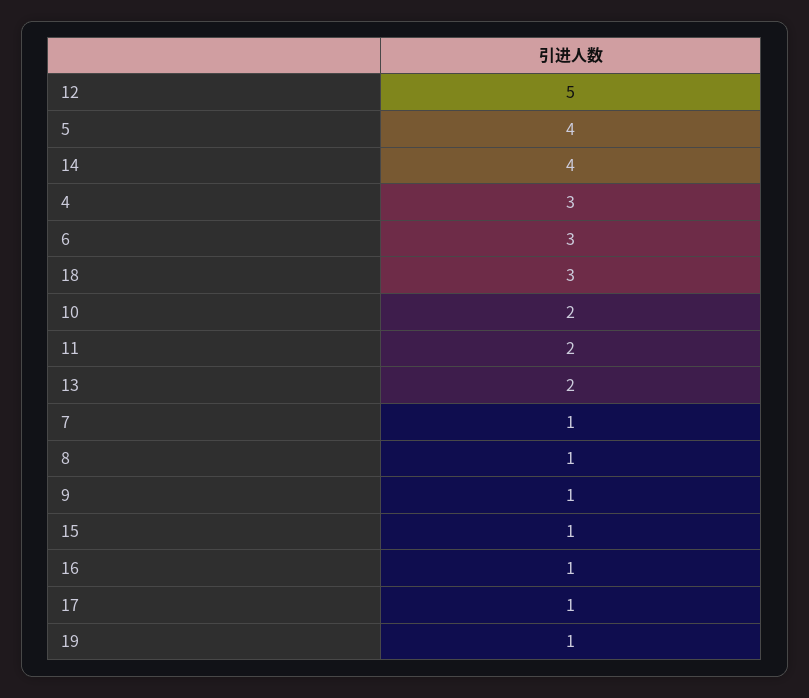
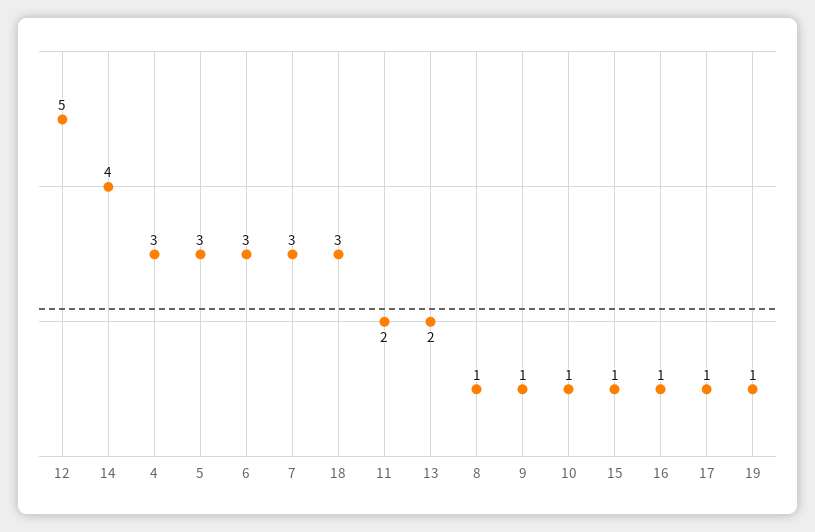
  {
    "12": 5,
-   "5": 4,
+   "5": 3,
    "14": 4,
    "4": 3,
    "6": 3,
    "18": 3,
-   "10": 2,
+   "10": 1,
    "11": 2,
    "13": 2,
-   "7": 1,
+   "7": 3,
    "8": 1,
    "9": 1,
    "15": 1,
    "16": 1,
    "17": 1,
    "19": 1
  }

